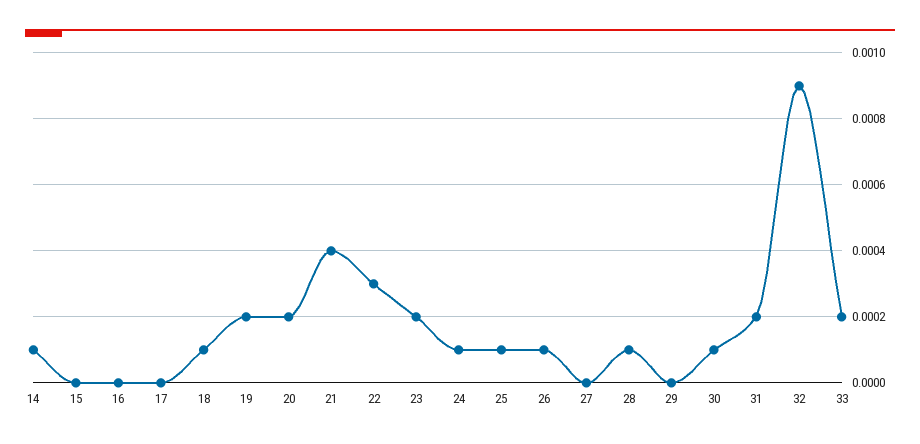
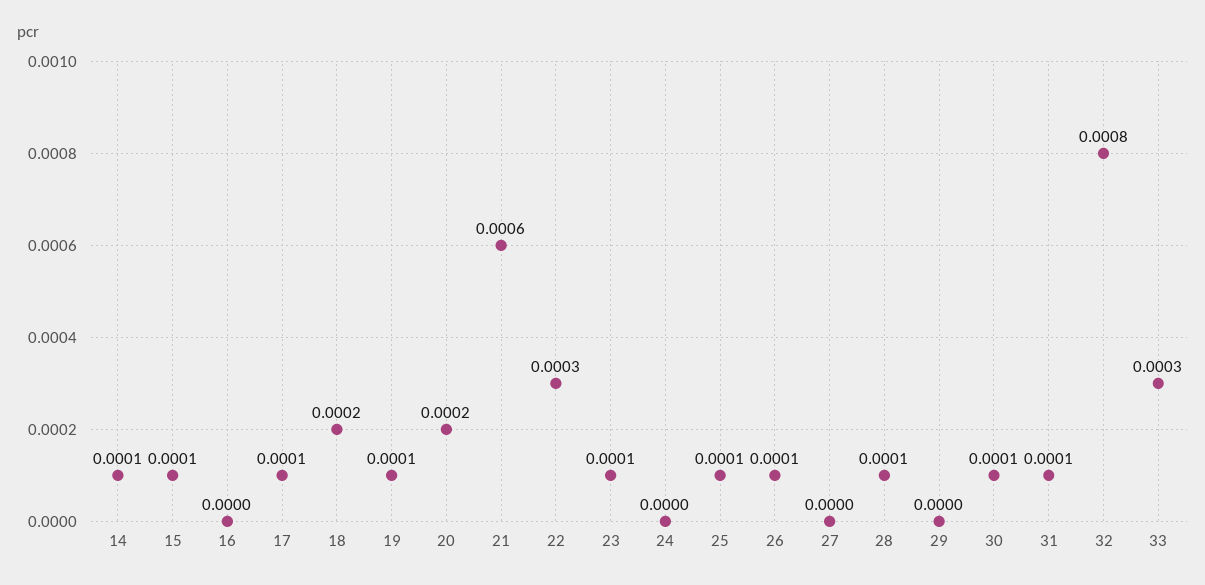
  {
    "14": 0.0001,
-   "15": 0,
+   "15": 0.0001,
    "16": 0,
-   "17": 0,
+   "17": 0.0001,
-   "18": 0.0001,
+   "18": 0.0002,
-   "19": 0.0002,
+   "19": 0.0001,
    "20": 0.0002,
-   "21": 0.0004,
+   "21": 0.0006,
    "22": 0.0003,
-   "23": 0.0002,
+   "23": 0.0001,
-   "24": 0.0001,
+   "24": 0,
    "25": 0.0001,
    "26": 0.0001,
    "27": 0,
    "28": 0.0001,
    "29": 0,
    "30": 0.0001,
-   "31": 0.0002,
+   "31": 0.0001,
-   "32": 0.0009,
+   "32": 0.0008,
-   "33": 0.0002
+   "33": 0.0003
  }

